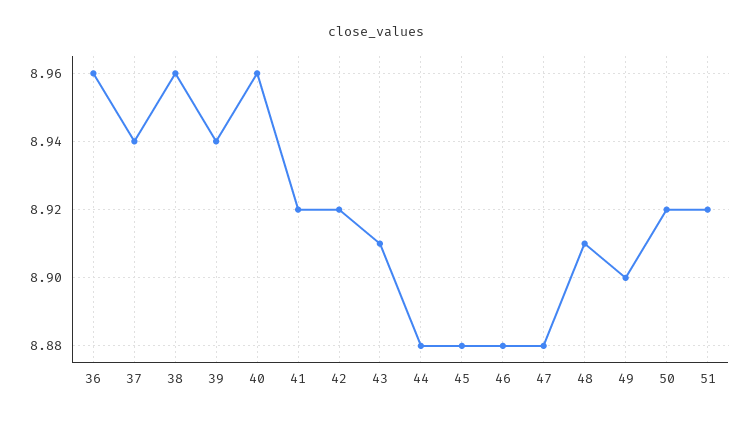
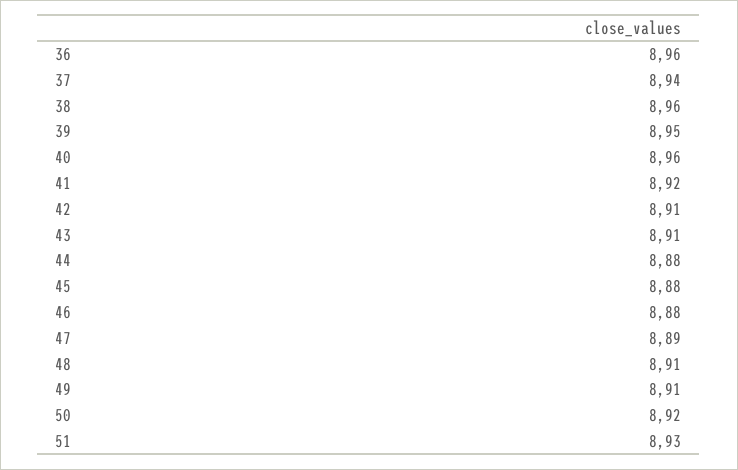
  {
    "36": 8.96,
    "37": 8.94,
    "38": 8.96,
-   "39": 8.94,
+   "39": 8.95,
    "40": 8.96,
    "41": 8.92,
-   "42": 8.92,
+   "42": 8.91,
    "43": 8.91,
    "44": 8.88,
    "45": 8.88,
    "46": 8.88,
-   "47": 8.88,
+   "47": 8.89,
    "48": 8.91,
-   "49": 8.9,
+   "49": 8.91,
    "50": 8.92,
-   "51": 8.92
+   "51": 8.93
  }

